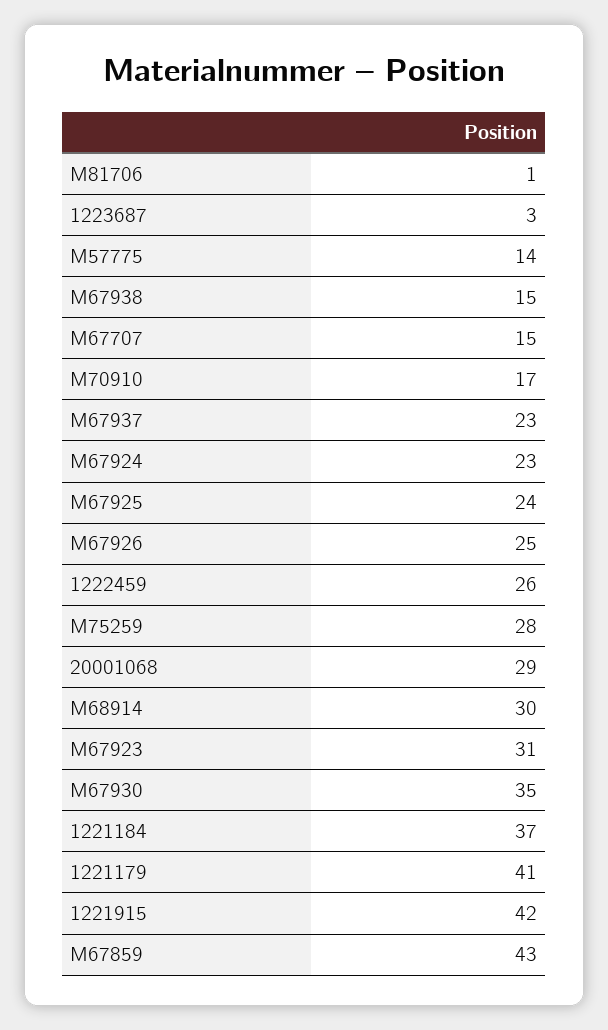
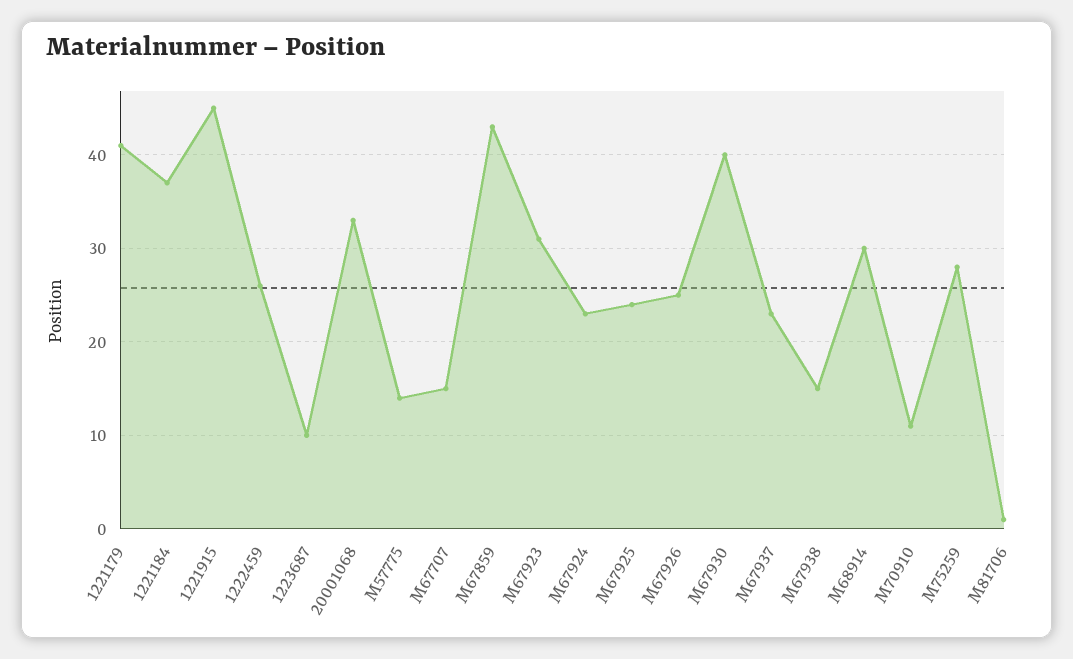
  {
    "M81706": 1,
-   "1223687": 3,
+   "1223687": 10,
    "M57775": 14,
    "M67938": 15,
    "M67707": 15,
-   "M70910": 17,
+   "M70910": 11,
    "M67937": 23,
    "M67924": 23,
    "M67925": 24,
    "M67926": 25,
    "1222459": 26,
    "M75259": 28,
-   "20001068": 29,
+   "20001068": 33,
    "M68914": 30,
    "M67923": 31,
-   "M67930": 35,
+   "M67930": 40,
    "1221184": 37,
    "1221179": 41,
-   "1221915": 42,
+   "1221915": 45,
    "M67859": 43
  }

